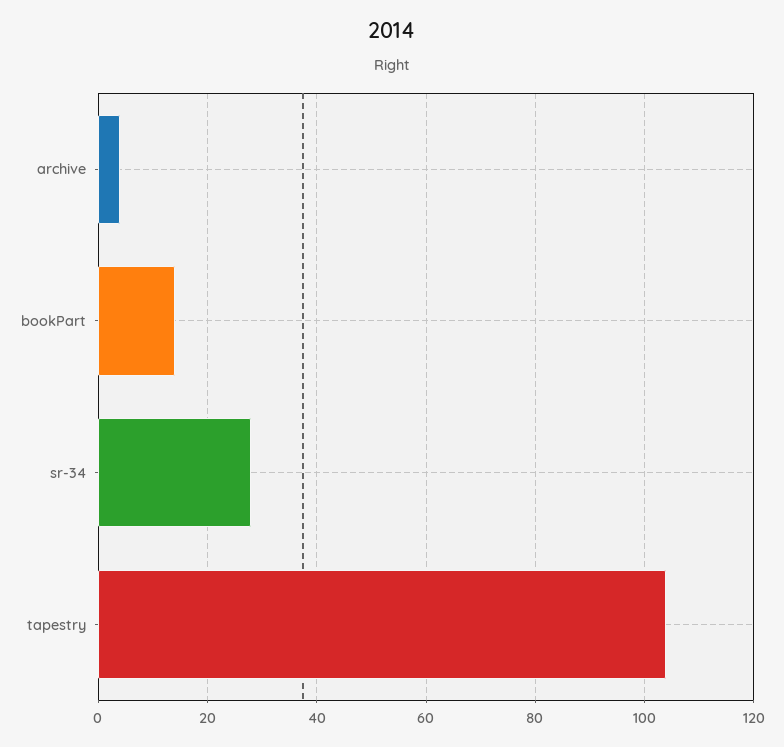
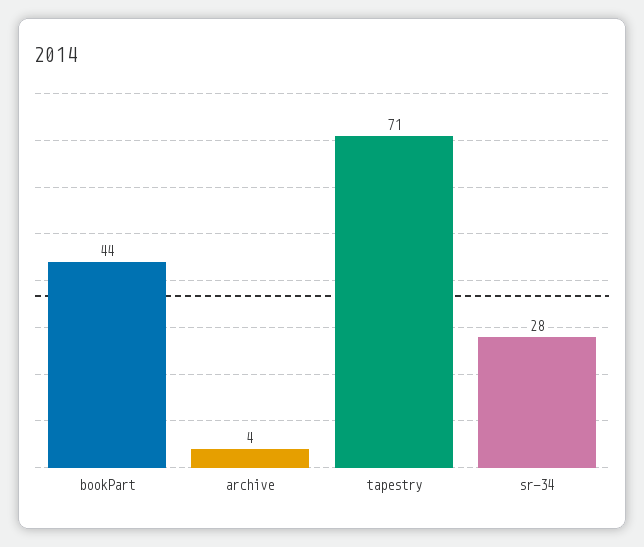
  {
    "archive": 4,
-   "bookPart": 15,
+   "bookPart": 44,
    "sr-34": 28,
-   "tapestry": 105
+   "tapestry": 71
  }

